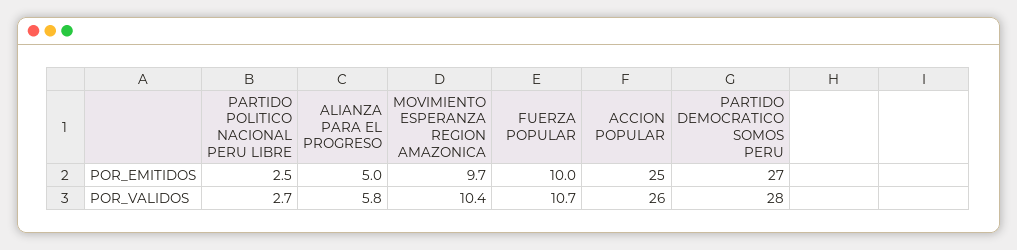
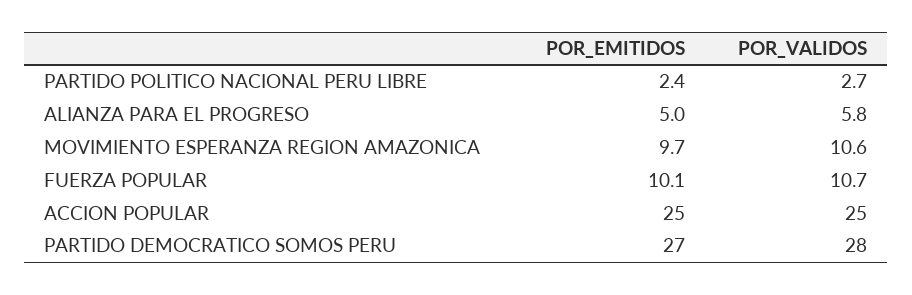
  {
    "PARTIDO POLITICO NACIONAL PERU LIBRE": {
-     "POR_EMITIDOS": 2.5,
+     "POR_EMITIDOS": 2.4,
      "POR_VALIDOS": 2.7
    },
    "ALIANZA PARA EL PROGRESO": {
      "POR_EMITIDOS": 5,
      "POR_VALIDOS": 5.8
    },
    "MOVIMIENTO ESPERANZA REGION AMAZONICA": {
      "POR_EMITIDOS": 9.7,
-     "POR_VALIDOS": 10.4
+     "POR_VALIDOS": 10.6
    },
    "FUERZA POPULAR": {
-     "POR_EMITIDOS": 10,
+     "POR_EMITIDOS": 10.1,
      "POR_VALIDOS": 10.7
    },
    "ACCION POPULAR": {
      "POR_EMITIDOS": 25,
-     "POR_VALIDOS": 26
+     "POR_VALIDOS": 25
    },
    "PARTIDO DEMOCRATICO SOMOS PERU": {
      "POR_EMITIDOS": 27,
      "POR_VALIDOS": 28
    }
  }

